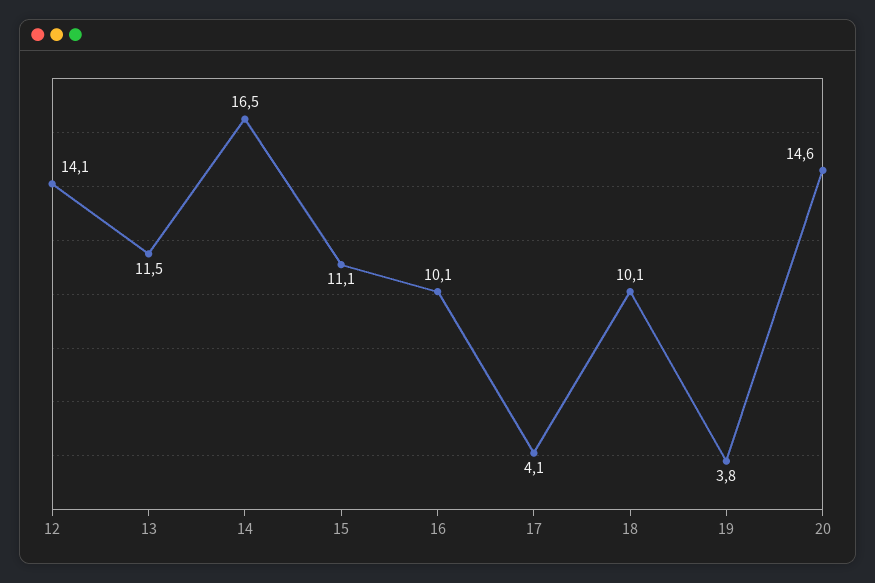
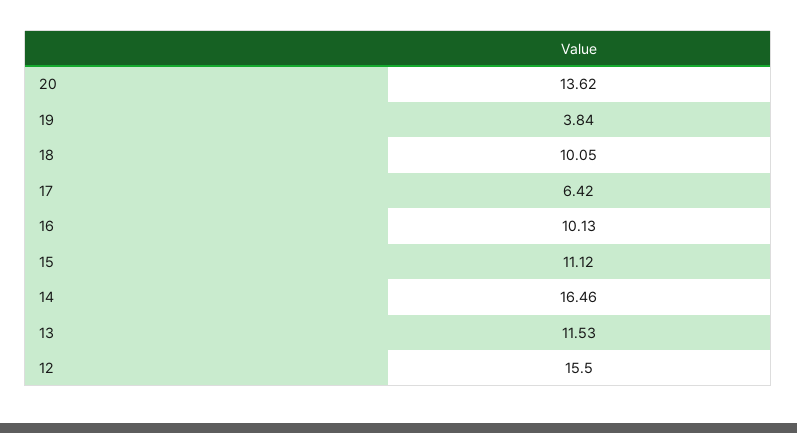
  {
-   "12": 14.1,
+   "12": 15.5,
    "13": 11.53,
    "14": 16.46,
    "15": 11.12,
    "16": 10.13,
-   "17": 4.1,
+   "17": 6.42,
    "18": 10.05,
    "19": 3.84,
-   "20": 14.6
+   "20": 13.62
  }

